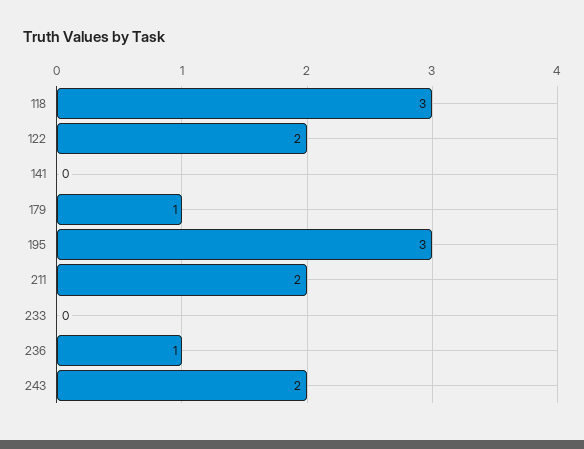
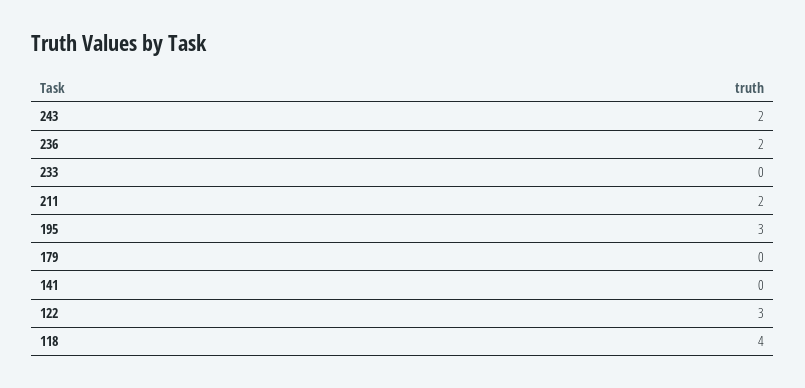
  {
-   "118": 3,
+   "118": 4,
-   "122": 2,
+   "122": 3,
    "141": 0,
-   "179": 1,
+   "179": 0,
    "195": 3,
    "211": 2,
    "233": 0,
-   "236": 1,
+   "236": 2,
    "243": 2
  }

